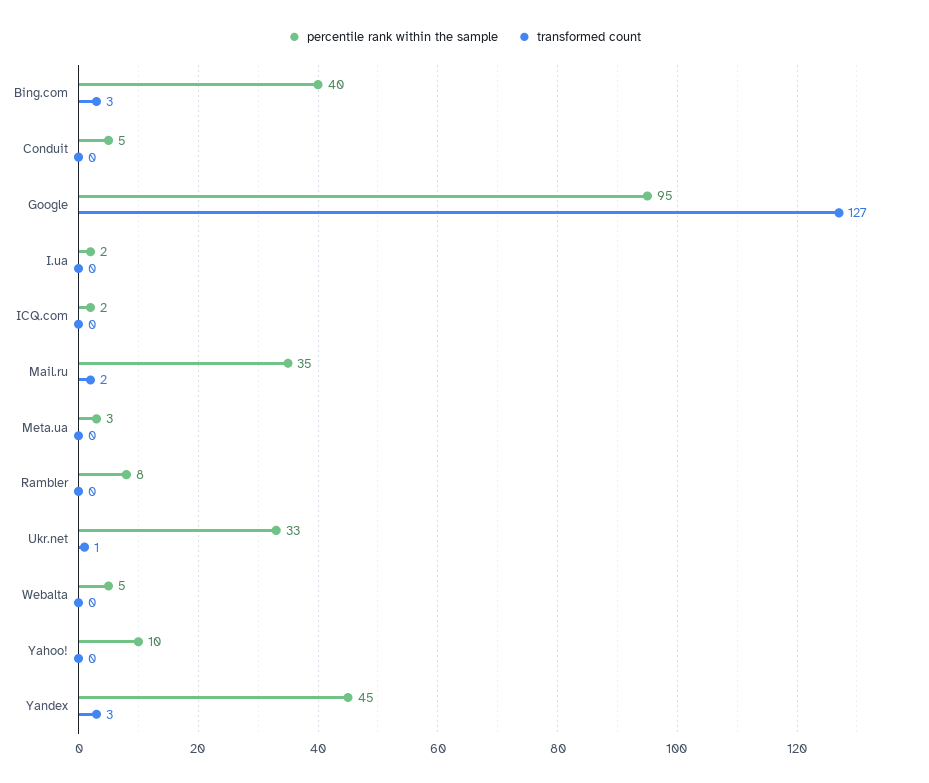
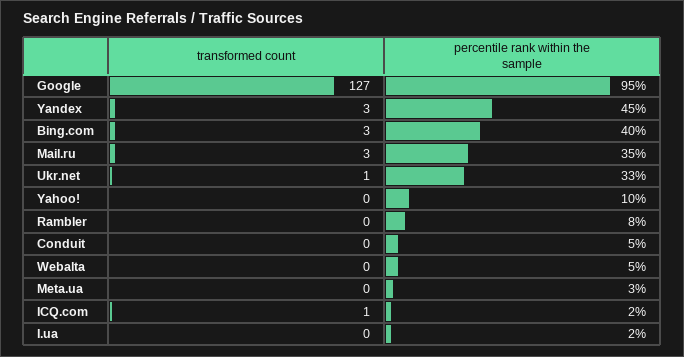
  {
    "percentile rank within the sample": {
      "Bing.com": 40,
      "Conduit": 5,
      "Google": 95,
      "I.ua": 2,
      "ICQ.com": 2,
      "Mail.ru": 35,
      "Meta.ua": 3,
      "Rambler": 8,
      "Ukr.net": 33,
      "Webalta": 5,
      "Yahoo!": 10,
      "Yandex": 45
    },
    "transformed count": {
      "Bing.com": 3,
      "Conduit": 0,
      "Google": 127,
      "I.ua": 0,
-     "ICQ.com": 0,
+     "ICQ.com": 1,
-     "Mail.ru": 2,
+     "Mail.ru": 3,
      "Meta.ua": 0,
      "Rambler": 0,
      "Ukr.net": 1,
      "Webalta": 0,
      "Yahoo!": 0,
      "Yandex": 3
    }
  }

